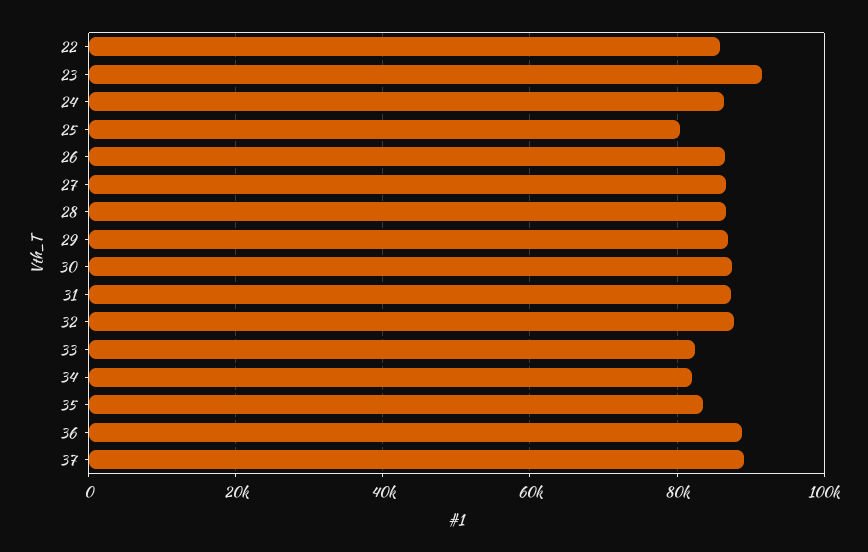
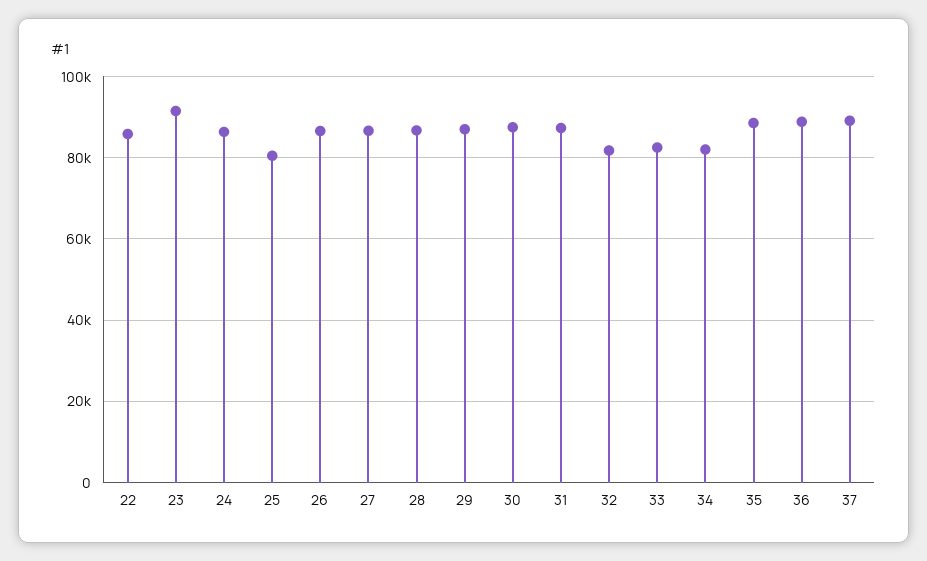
  {
    "22": 86000,
    "23": 92000,
    "24": 86000,
    "25": 80000,
    "26": 86000,
    "27": 86000,
    "28": 86000,
    "29": 86000,
    "30": 88000,
    "31": 88000,
-   "32": 88000,
+   "32": 82000,
    "33": 82000,
    "34": 82000,
-   "35": 84000,
+   "35": 88000,
    "36": 88000,
    "37": 90000
  }

